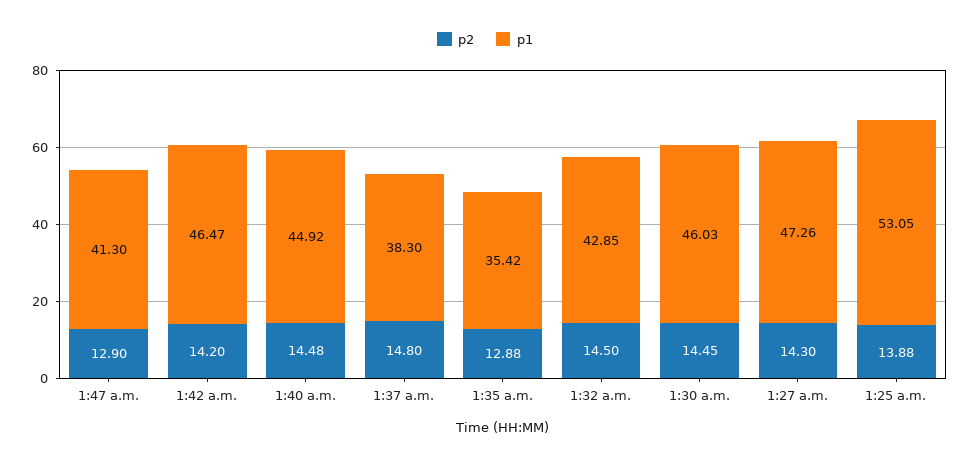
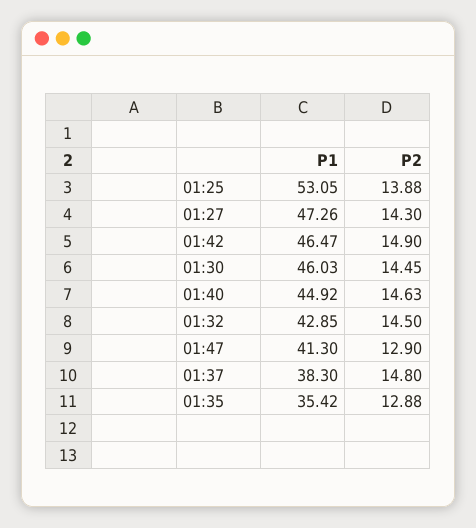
  {
    "p2": {
      "1:47 a.m.": 12.9,
-     "1:42 a.m.": 14.2,
+     "1:42 a.m.": 14.9,
-     "1:40 a.m.": 14.48,
+     "1:40 a.m.": 14.63,
      "1:37 a.m.": 14.8,
      "1:35 a.m.": 12.88,
      "1:32 a.m.": 14.5,
      "1:30 a.m.": 14.45,
      "1:27 a.m.": 14.3,
      "1:25 a.m.": 13.88
    },
    "p1": {
      "1:47 a.m.": 41.3,
      "1:42 a.m.": 46.47,
      "1:40 a.m.": 44.92,
      "1:37 a.m.": 38.3,
      "1:35 a.m.": 35.42,
      "1:32 a.m.": 42.85,
      "1:30 a.m.": 46.03,
      "1:27 a.m.": 47.26,
      "1:25 a.m.": 53.05
    }
  }

